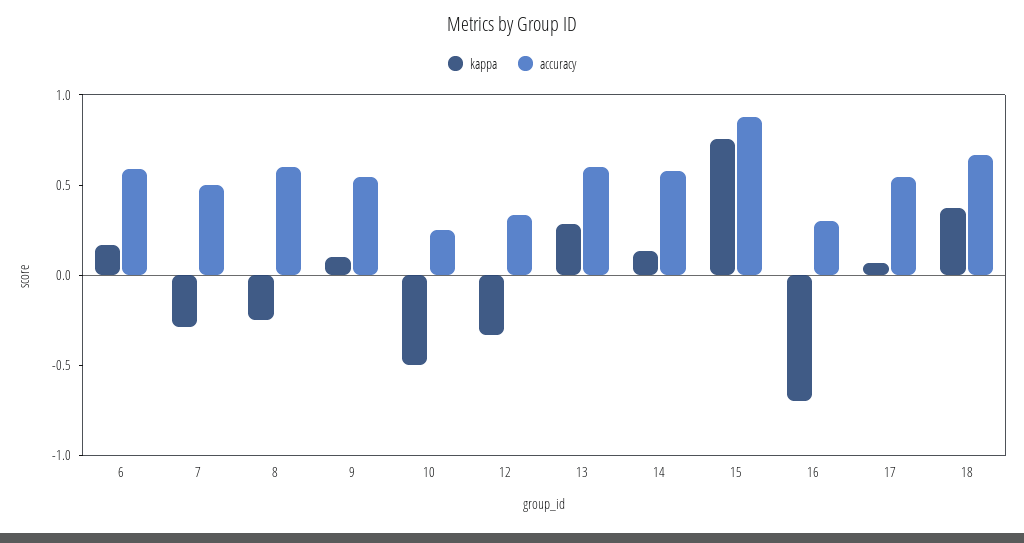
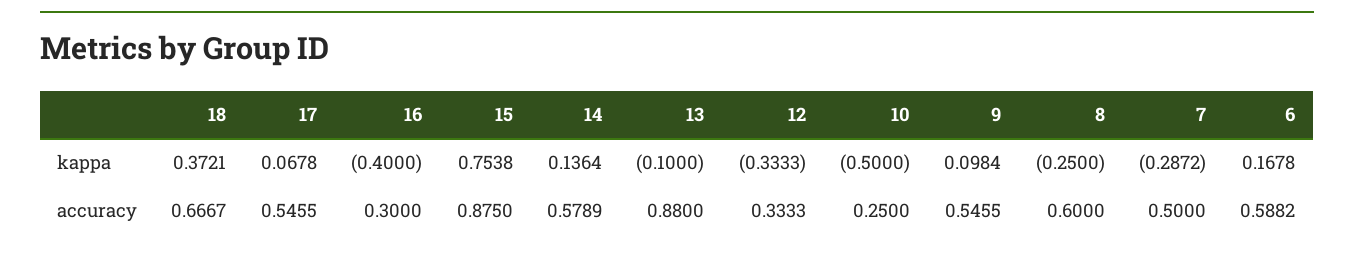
  {
    "kappa": {
      "6": 0.1678,
      "7": -0.2872,
      "8": -0.25,
      "9": 0.0984,
      "10": -0.5,
      "12": -0.3333,
-     "13": 0.3,
+     "13": -0.1,
      "14": 0.1364,
      "15": 0.7538,
-     "16": -0.7,
+     "16": -0.4,
      "17": 0.0678,
      "18": 0.3721
    },
    "accuracy": {
      "6": 0.5882,
      "7": 0.5,
      "8": 0.6,
      "9": 0.5455,
      "10": 0.25,
      "12": 0.3333,
-     "13": 0.6,
+     "13": 0.88,
      "14": 0.5789,
      "15": 0.875,
      "16": 0.3,
      "17": 0.5455,
      "18": 0.6667
    }
  }

